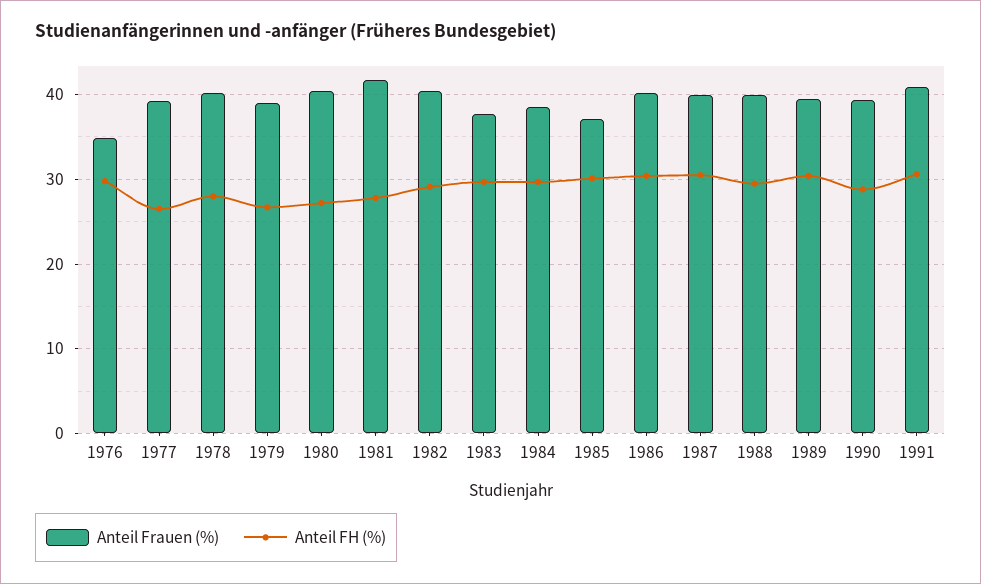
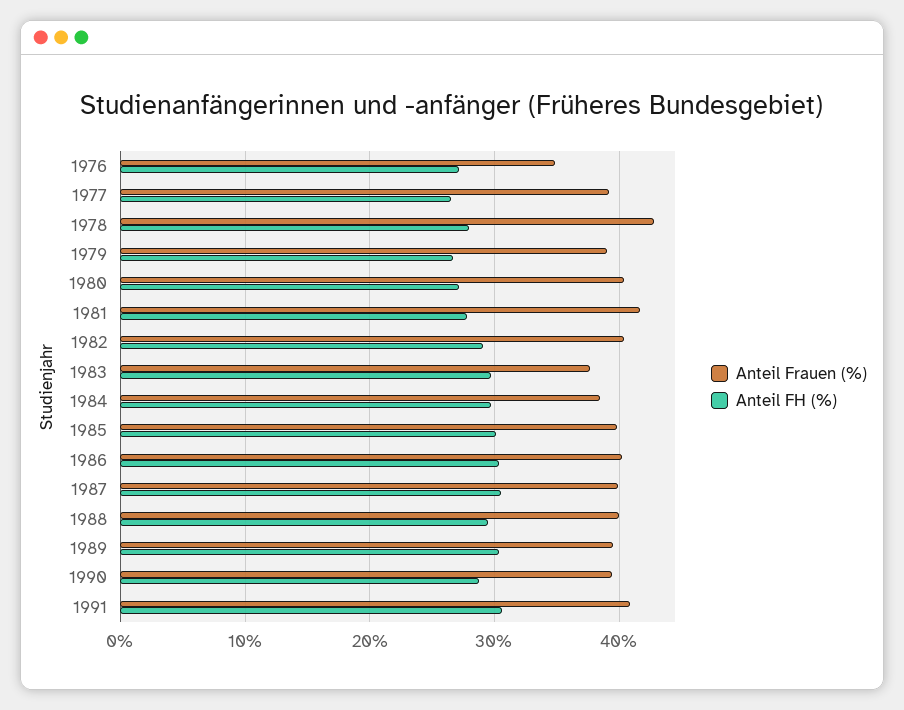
  {
    "Anteil Frauen (%)": {
      "1976": 35,
      "1977": 39,
-     "1978": 40,
+     "1978": 43,
      "1979": 39,
      "1980": 40,
      "1981": 42,
      "1982": 40,
      "1983": 38,
      "1984": 39,
-     "1985": 37,
+     "1985": 40,
      "1986": 40,
      "1987": 40,
      "1988": 40,
      "1989": 40,
      "1990": 39,
      "1991": 41
    },
    "Anteil FH (%)": {
-     "1976": 30,
+     "1976": 27,
      "1977": 27,
      "1978": 28,
      "1979": 27,
      "1980": 27,
      "1981": 28,
      "1982": 29,
      "1983": 30,
      "1984": 30,
      "1985": 30,
      "1986": 30,
      "1987": 31,
      "1988": 30,
      "1989": 30,
      "1990": 29,
      "1991": 31
    }
  }

